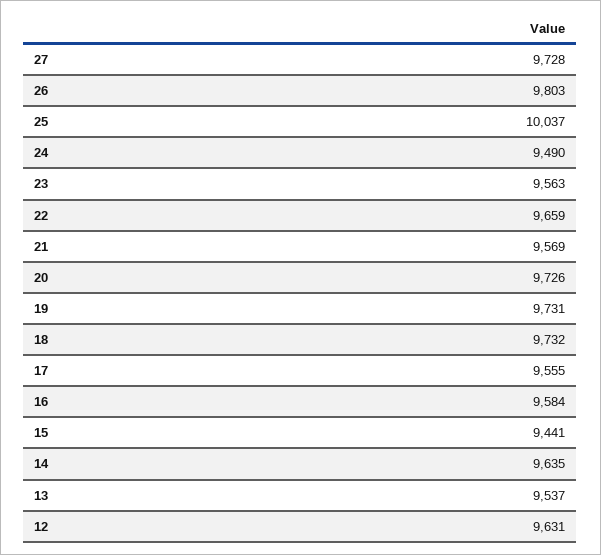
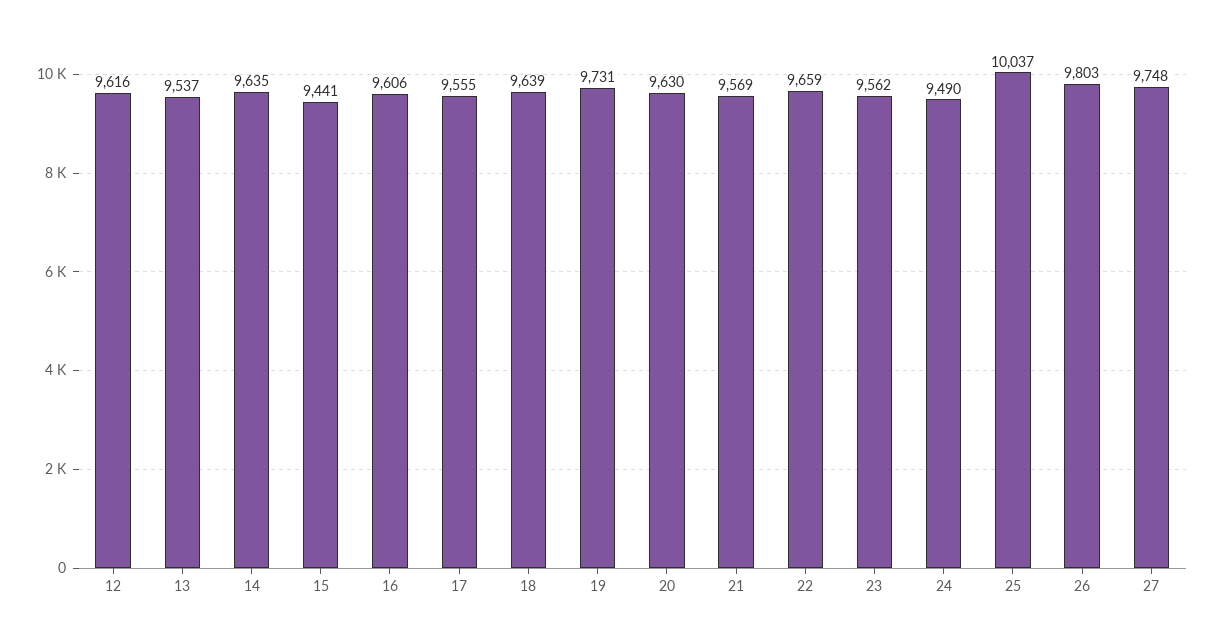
  {
-   "27": 9728,
+   "27": 9748,
    "26": 9803,
    "25": 10037,
    "24": 9490,
-   "23": 9563,
+   "23": 9562,
    "22": 9659,
    "21": 9569,
-   "20": 9726,
+   "20": 9630,
    "19": 9731,
-   "18": 9732,
+   "18": 9639,
    "17": 9555,
-   "16": 9584,
+   "16": 9606,
    "15": 9441,
    "14": 9635,
    "13": 9537,
-   "12": 9631
+   "12": 9616
  }

